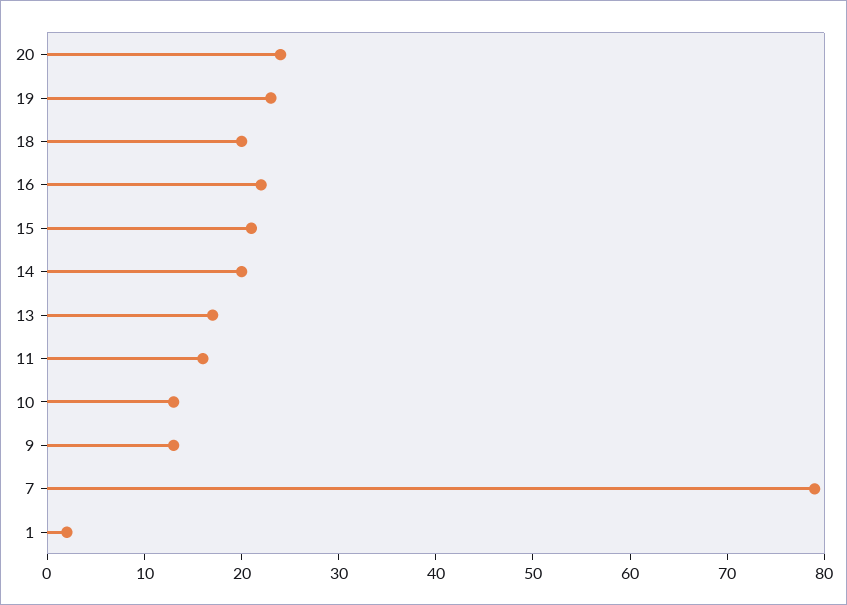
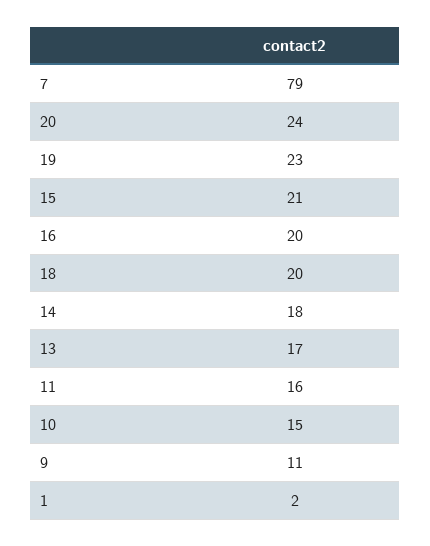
  {
    "20": 24,
    "19": 23,
    "18": 20,
-   "16": 22,
+   "16": 20,
    "15": 21,
-   "14": 20,
+   "14": 18,
    "13": 17,
    "11": 16,
-   "10": 13,
+   "10": 15,
-   "9": 13,
+   "9": 11,
    "7": 79,
    "1": 2
  }

